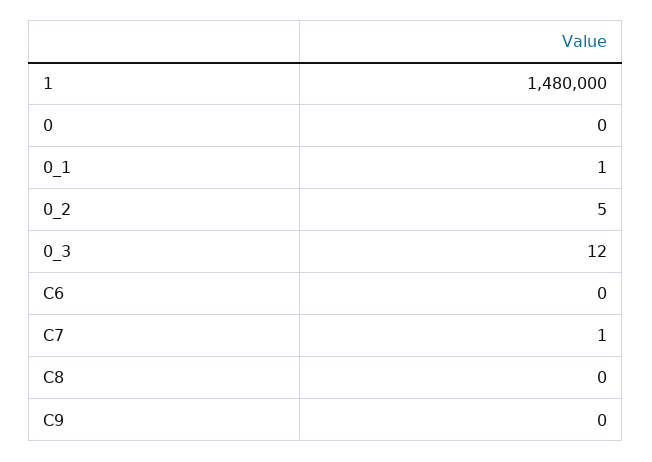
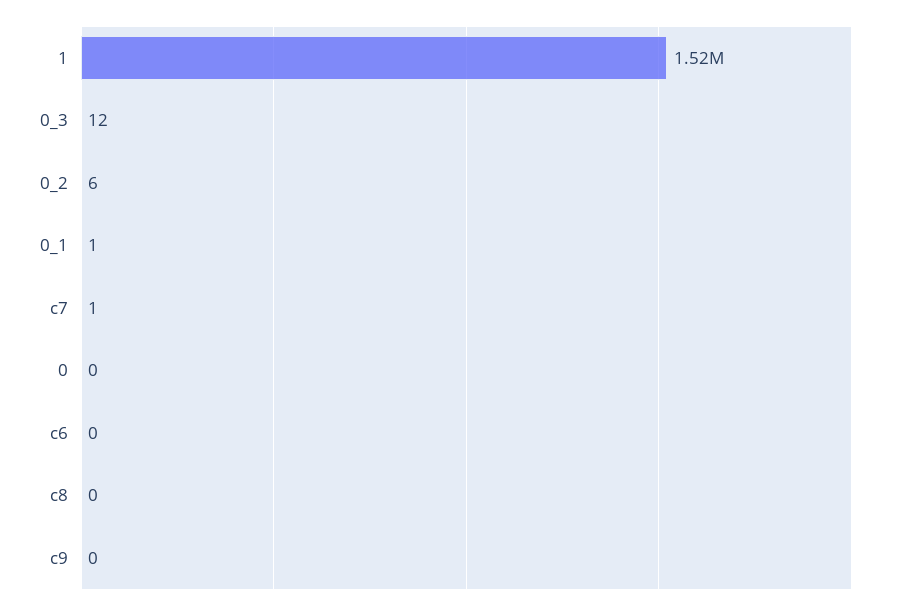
  {
-   "1": 1480000,
+   "1": 1520000,
    "0": 0,
    "0_1": 1,
-   "0_2": 5,
+   "0_2": 6,
    "0_3": 12,
    "C6": 0,
    "C7": 1,
    "C8": 0,
    "C9": 0
  }

